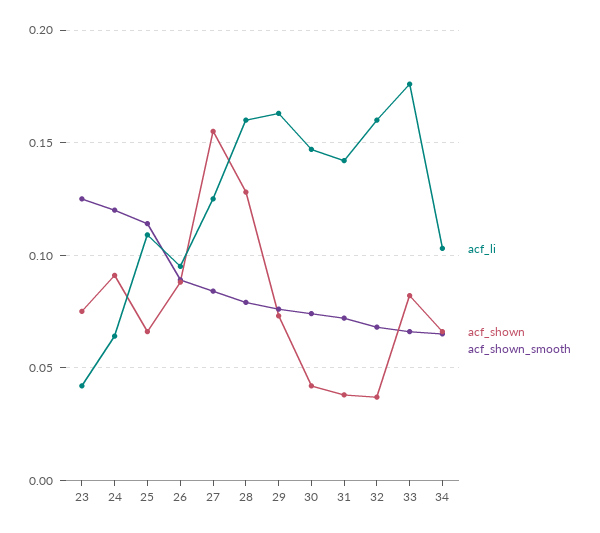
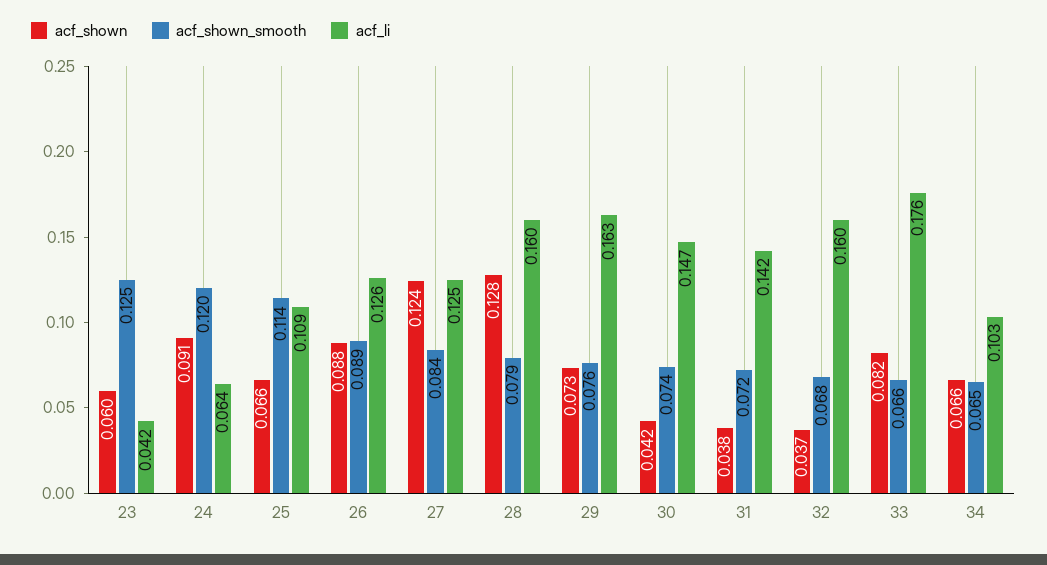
  {
    "acf_li": {
      "23": 0.042,
      "24": 0.064,
      "25": 0.109,
-     "26": 0.095,
+     "26": 0.126,
      "27": 0.125,
      "28": 0.16,
      "29": 0.163,
      "30": 0.147,
      "31": 0.142,
      "32": 0.16,
      "33": 0.176,
      "34": 0.103
    },
    "acf_shown": {
-     "23": 0.075,
+     "23": 0.06,
      "24": 0.091,
      "25": 0.066,
      "26": 0.088,
-     "27": 0.155,
+     "27": 0.124,
      "28": 0.128,
      "29": 0.073,
      "30": 0.042,
      "31": 0.038,
      "32": 0.037,
      "33": 0.082,
      "34": 0.066
    },
    "acf_shown_smooth": {
      "23": 0.125,
      "24": 0.12,
      "25": 0.114,
      "26": 0.089,
      "27": 0.084,
      "28": 0.079,
      "29": 0.076,
      "30": 0.074,
      "31": 0.072,
      "32": 0.068,
      "33": 0.066,
      "34": 0.065
    }
  }

